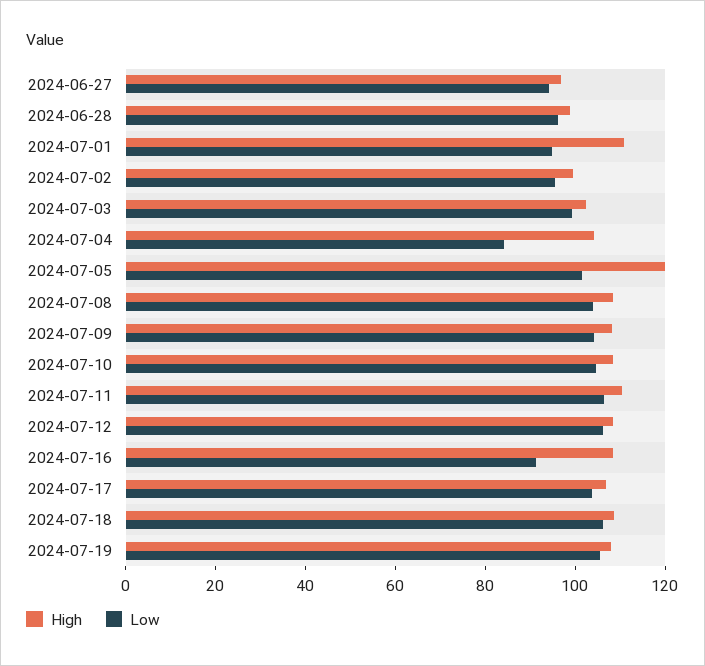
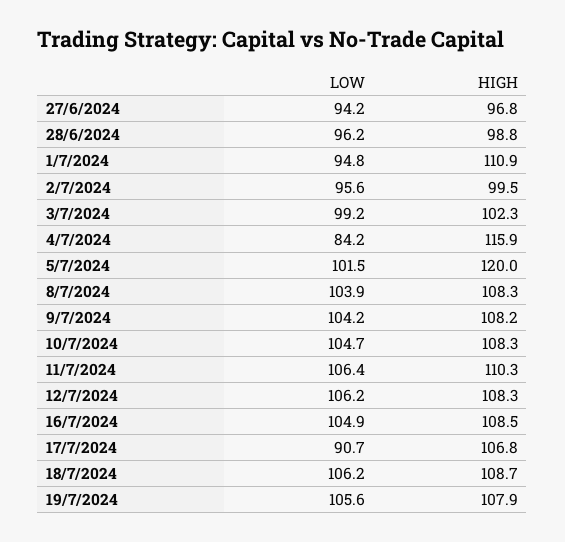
  {
    "High": {
      "2024-06-27": 96.8,
      "2024-06-28": 98.8,
      "2024-07-01": 110.9,
      "2024-07-02": 99.5,
      "2024-07-03": 102.3,
-     "2024-07-04": 105,
+     "2024-07-04": 115.9,
      "2024-07-05": 120,
      "2024-07-08": 108.3,
      "2024-07-09": 108.2,
      "2024-07-10": 108.3,
      "2024-07-11": 110.3,
      "2024-07-12": 108.3,
      "2024-07-16": 108.5,
      "2024-07-17": 106.8,
      "2024-07-18": 108.7,
      "2024-07-19": 107.9
    },
    "Low": {
      "2024-06-27": 94.2,
      "2024-06-28": 96.2,
      "2024-07-01": 94.8,
      "2024-07-02": 95.6,
      "2024-07-03": 99.2,
      "2024-07-04": 84.2,
      "2024-07-05": 101.5,
      "2024-07-08": 103.9,
      "2024-07-09": 104.2,
      "2024-07-10": 104.7,
      "2024-07-11": 106.4,
      "2024-07-12": 106.2,
-     "2024-07-16": 90,
+     "2024-07-16": 104.9,
-     "2024-07-17": 105,
+     "2024-07-17": 90.7,
      "2024-07-18": 106.2,
      "2024-07-19": 105.6
    }
  }

